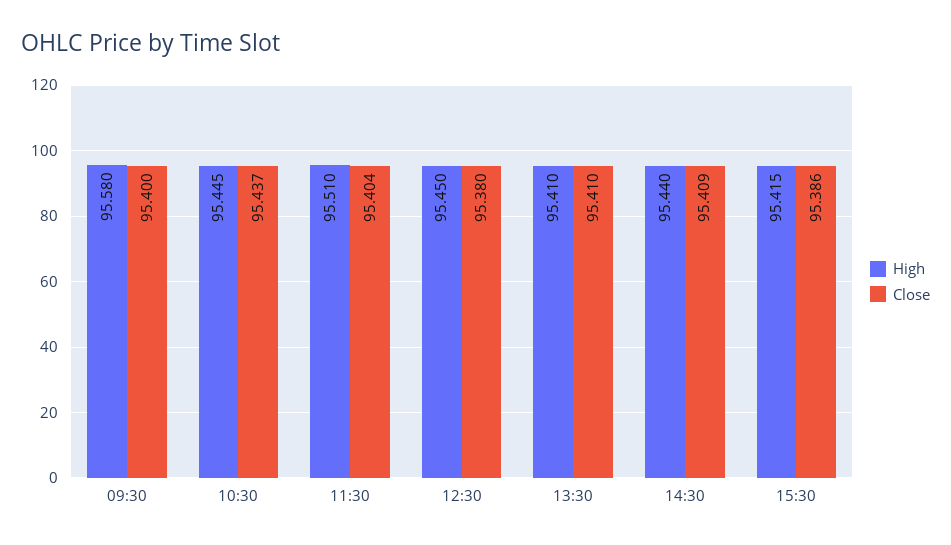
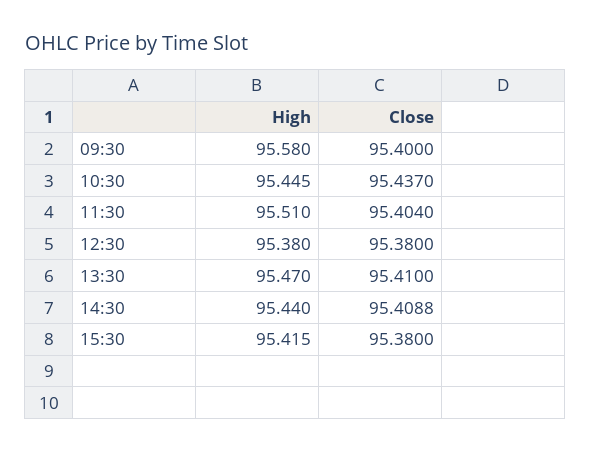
  {
    "High": {
      "09:30": 95.58,
      "10:30": 95.445,
      "11:30": 95.51,
-     "12:30": 95.45,
+     "12:30": 95.38,
-     "13:30": 95.41,
+     "13:30": 95.47,
      "14:30": 95.44,
      "15:30": 95.415
    },
    "Close": {
      "09:30": 95.4,
      "10:30": 95.437,
      "11:30": 95.404,
      "12:30": 95.38,
      "13:30": 95.41,
      "14:30": 95.4088,
-     "15:30": 95.386
+     "15:30": 95.38
    }
  }

